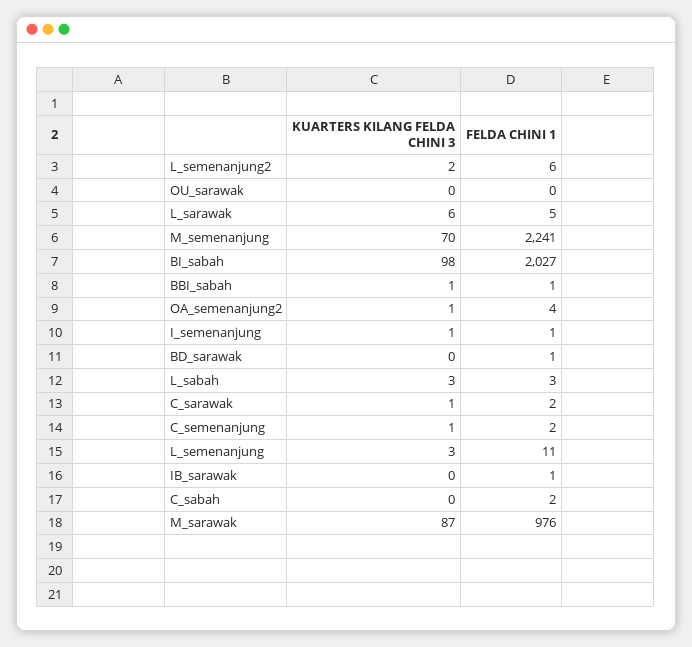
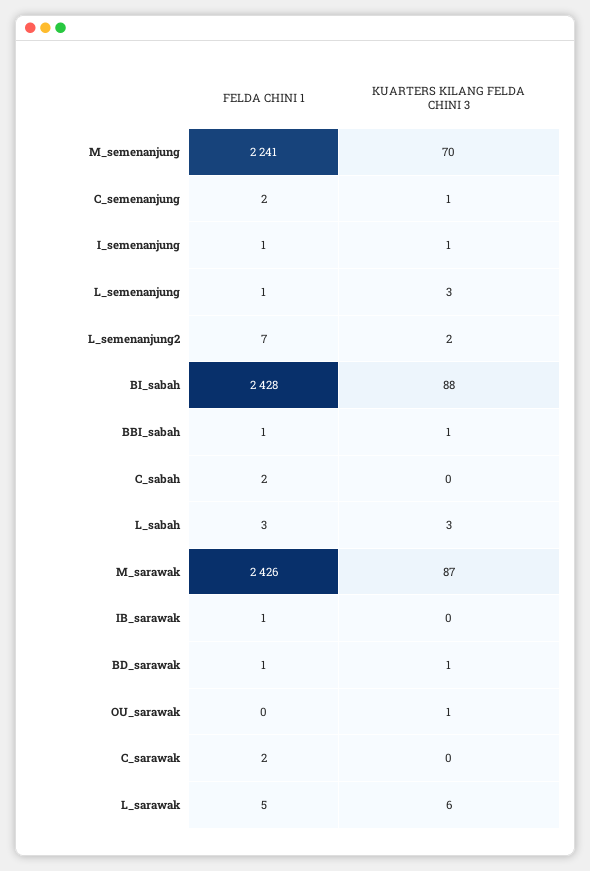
  {
    "KUARTERS KILANG FELDA CHINI 3": {
      "L_semenanjung2": 2,
-     "OU_sarawak": 0,
+     "OU_sarawak": 1,
      "L_sarawak": 6,
      "M_semenanjung": 70,
-     "BI_sabah": 98,
+     "BI_sabah": 88,
      "BBI_sabah": 1,
-     "OA_semenanjung2": 1,
      "I_semenanjung": 1,
-     "BD_sarawak": 0,
+     "BD_sarawak": 1,
      "L_sabah": 3,
-     "C_sarawak": 1,
+     "C_sarawak": 0,
      "C_semenanjung": 1,
      "L_semenanjung": 3,
      "IB_sarawak": 0,
      "C_sabah": 0,
      "M_sarawak": 87
    },
    "FELDA CHINI 1": {
-     "L_semenanjung2": 6,
+     "L_semenanjung2": 7,
      "OU_sarawak": 0,
      "L_sarawak": 5,
      "M_semenanjung": 2241,
-     "BI_sabah": 2027,
+     "BI_sabah": 2428,
      "BBI_sabah": 1,
-     "OA_semenanjung2": 4,
      "I_semenanjung": 1,
      "BD_sarawak": 1,
      "L_sabah": 3,
      "C_sarawak": 2,
      "C_semenanjung": 2,
-     "L_semenanjung": 11,
+     "L_semenanjung": 1,
      "IB_sarawak": 1,
      "C_sabah": 2,
-     "M_sarawak": 976
+     "M_sarawak": 2426
    }
  }

